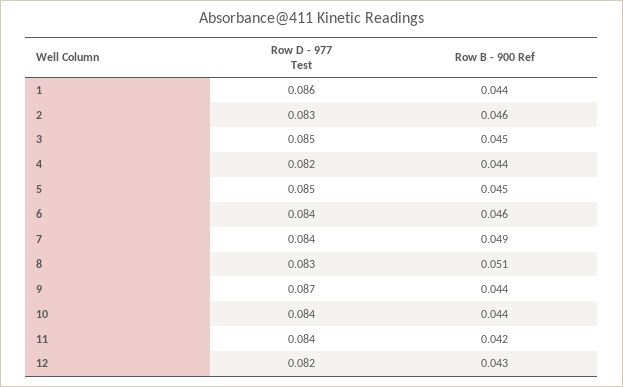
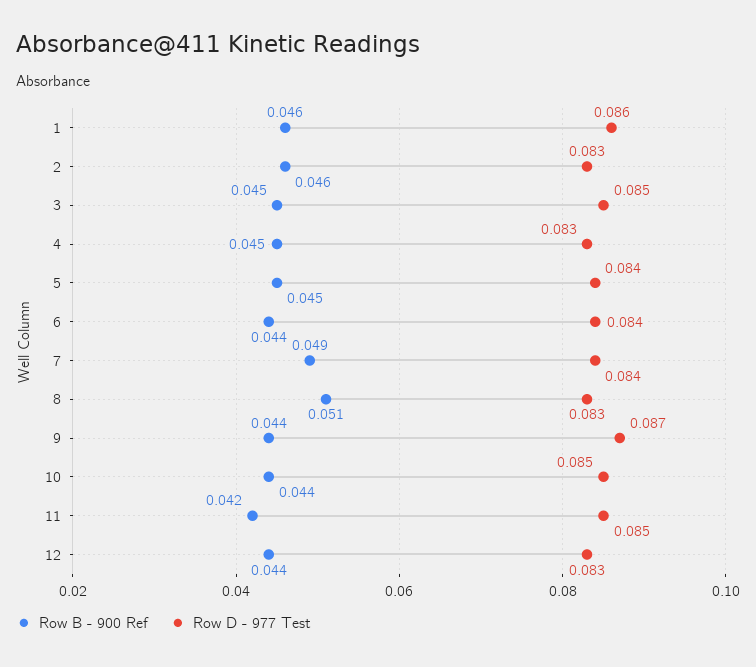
  {
    "Row D - 977 Test": {
      "1": 0.086,
      "2": 0.083,
      "3": 0.085,
-     "4": 0.082,
+     "4": 0.083,
-     "5": 0.085,
+     "5": 0.084,
      "6": 0.084,
      "7": 0.084,
      "8": 0.083,
      "9": 0.087,
-     "10": 0.084,
+     "10": 0.085,
-     "11": 0.084,
+     "11": 0.085,
-     "12": 0.082
+     "12": 0.083
    },
    "Row B - 900 Ref": {
-     "1": 0.044,
+     "1": 0.046,
      "2": 0.046,
      "3": 0.045,
-     "4": 0.044,
+     "4": 0.045,
      "5": 0.045,
-     "6": 0.046,
+     "6": 0.044,
      "7": 0.049,
      "8": 0.051,
      "9": 0.044,
      "10": 0.044,
      "11": 0.042,
-     "12": 0.043
+     "12": 0.044
    }
  }

